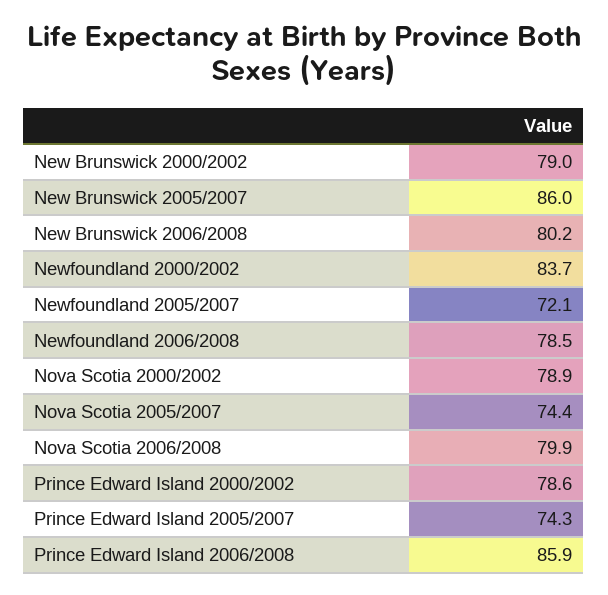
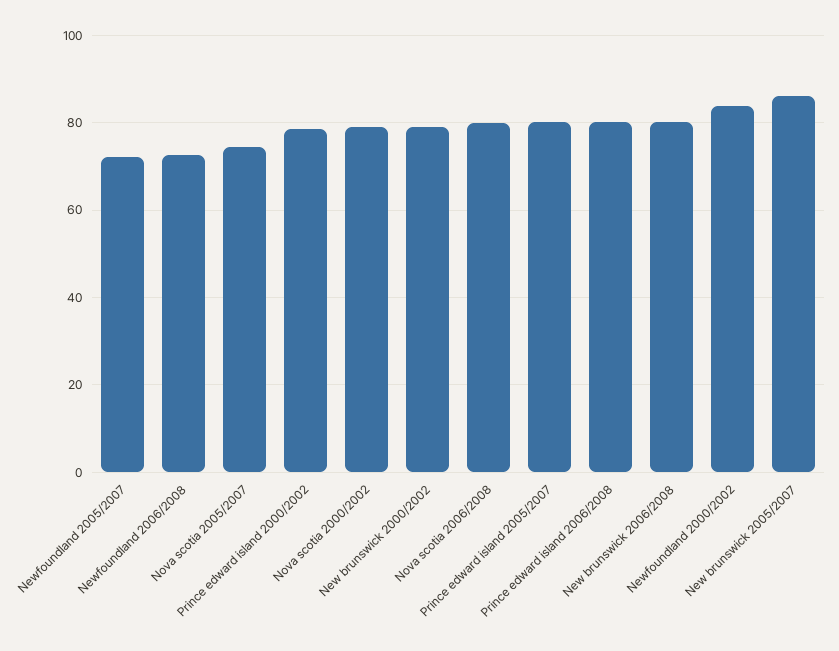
  {
    "New Brunswick 2000/2002": 79,
    "New Brunswick 2005/2007": 86,
    "New Brunswick 2006/2008": 80.2,
    "Newfoundland 2000/2002": 83.7,
    "Newfoundland 2005/2007": 72.1,
-   "Newfoundland 2006/2008": 78.5,
+   "Newfoundland 2006/2008": 72,
    "Nova Scotia 2000/2002": 78.9,
    "Nova Scotia 2005/2007": 74.4,
    "Nova Scotia 2006/2008": 79.9,
    "Prince Edward Island 2000/2002": 78.6,
-   "Prince Edward Island 2005/2007": 74.3,
+   "Prince Edward Island 2005/2007": 80,
-   "Prince Edward Island 2006/2008": 85.9
+   "Prince Edward Island 2006/2008": 80
  }

